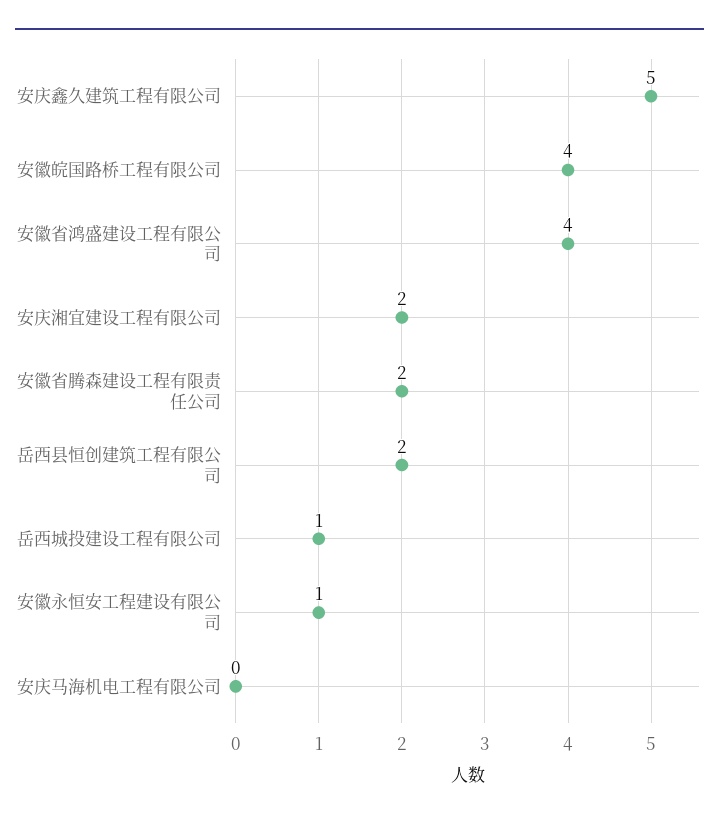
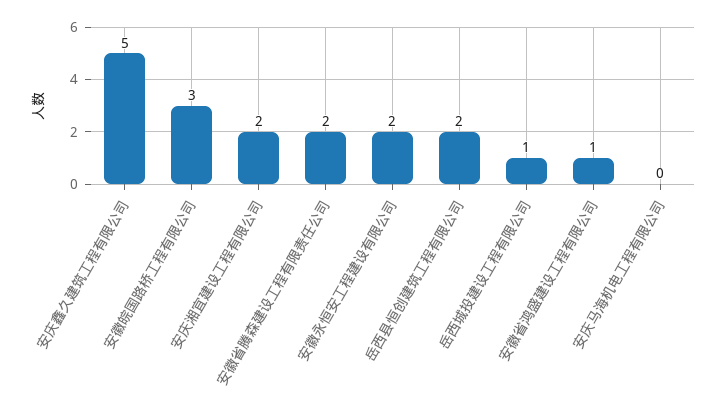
  {
    "安庆鑫久建筑工程有限公司": 5,
-   "安徽皖国路桥工程有限公司": 4,
+   "安徽皖国路桥工程有限公司": 3,
-   "安徽省鸿盛建设工程有限公司": 4,
+   "安徽省鸿盛建设工程有限公司": 1,
    "安庆湘宜建设工程有限公司": 2,
    "安徽省腾森建设工程有限责任公司": 2,
    "岳西县恒创建筑工程有限公司": 2,
    "岳西城投建设工程有限公司": 1,
-   "安徽永恒安工程建设有限公司": 1,
+   "安徽永恒安工程建设有限公司": 2,
    "安庆马海机电工程有限公司": 0
  }

